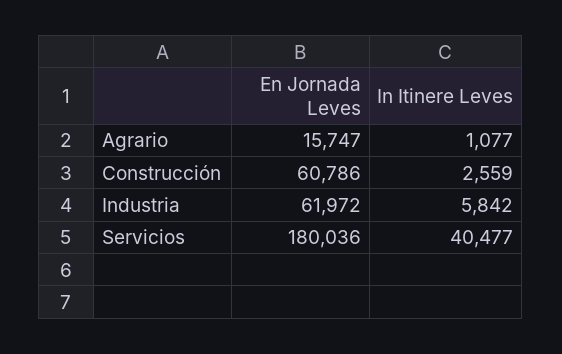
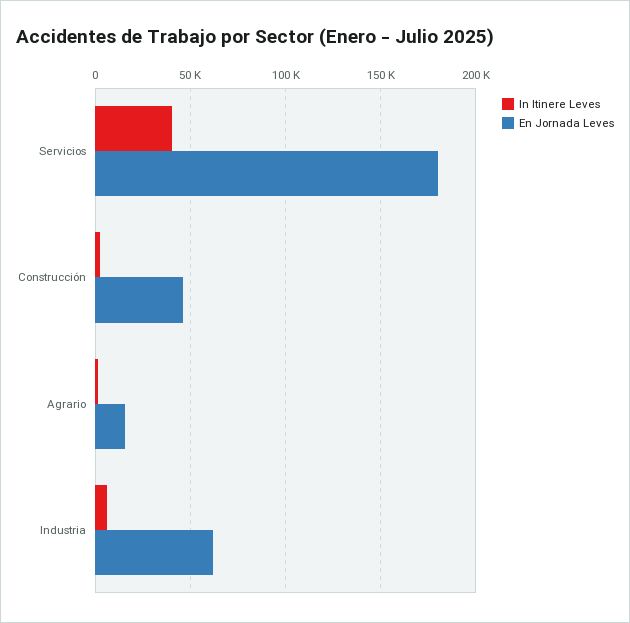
  {
    "En Jornada Leves": {
      "Agrario": 15747,
-     "Construcción": 60786,
+     "Construcción": 45000,
      "Industria": 61972,
      "Servicios": 180036
    },
    "In Itinere Leves": {
      "Agrario": 1077,
      "Construcción": 2559,
      "Industria": 5842,
      "Servicios": 40477
    }
  }

